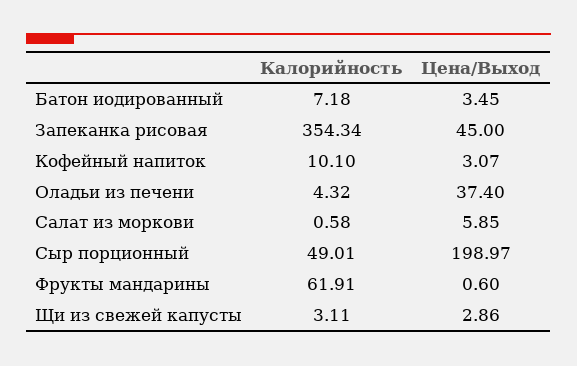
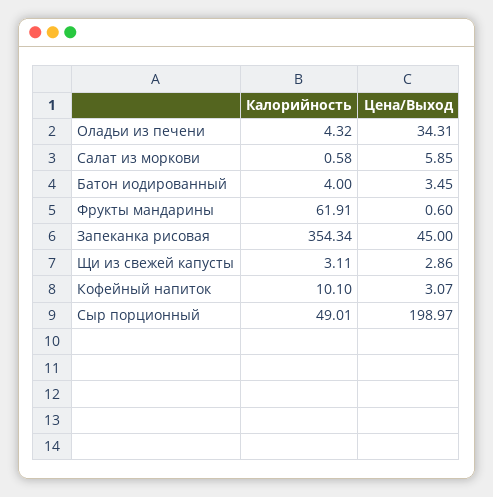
  {
    "Калорийность": {
-     "Батон иодированный": 7.18,
+     "Батон иодированный": 4,
      "Запеканка рисовая": 354.34,
      "Кофейный напиток": 10.1,
      "Оладьи из печени": 4.32,
      "Салат из моркови": 0.58,
      "Сыр порционный": 49.01,
      "Фрукты мандарины": 61.91,
      "Щи из свежей капусты": 3.11
    },
    "Цена/Выход": {
      "Батон иодированный": 3.45,
      "Запеканка рисовая": 45,
      "Кофейный напиток": 3.07,
-     "Оладьи из печени": 37.4,
+     "Оладьи из печени": 34.31,
      "Салат из моркови": 5.85,
      "Сыр порционный": 198.97,
      "Фрукты мандарины": 0.6,
      "Щи из свежей капусты": 2.86
    }
  }

